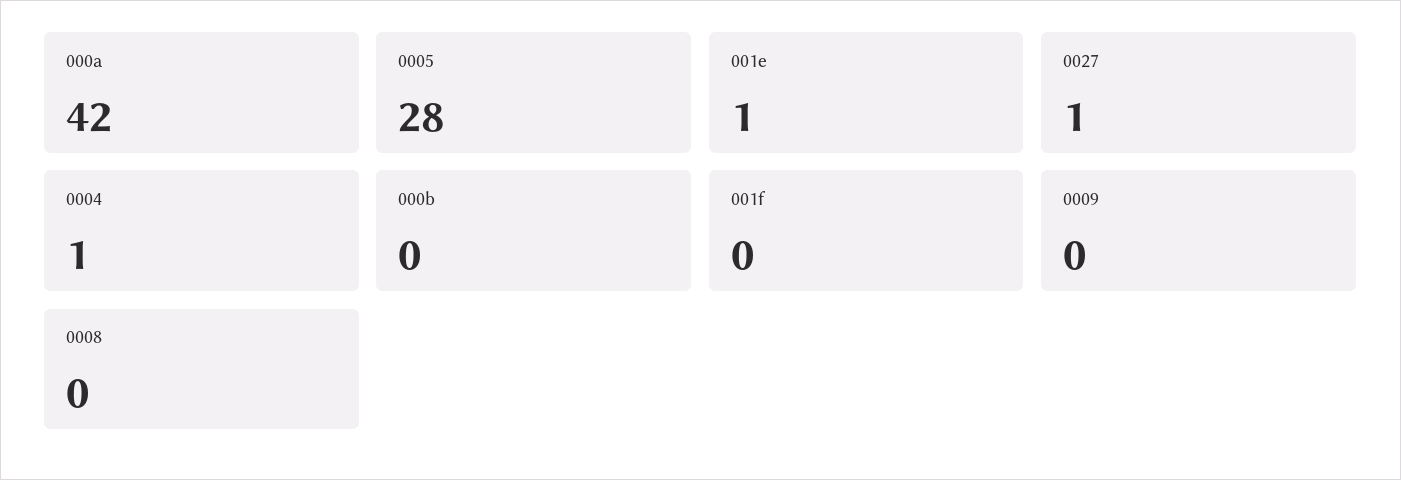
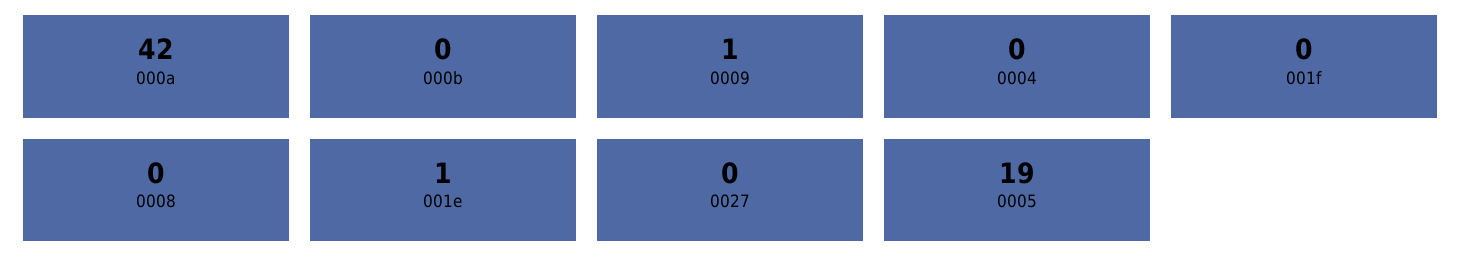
  {
    "000a": 42,
-   "0005": 28,
+   "0005": 19,
    "001e": 1,
-   "0027": 1,
+   "0027": 0,
-   "0004": 1,
+   "0004": 0,
    "000b": 0,
    "001f": 0,
-   "0009": 0,
+   "0009": 1,
    "0008": 0
  }

